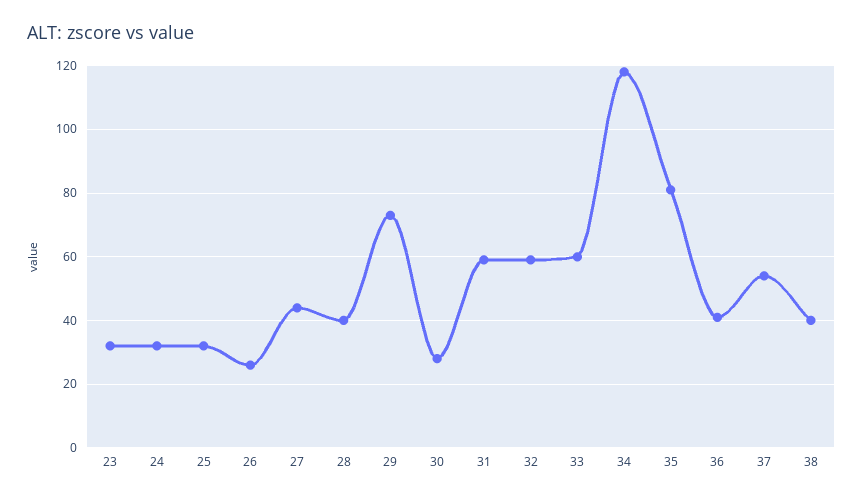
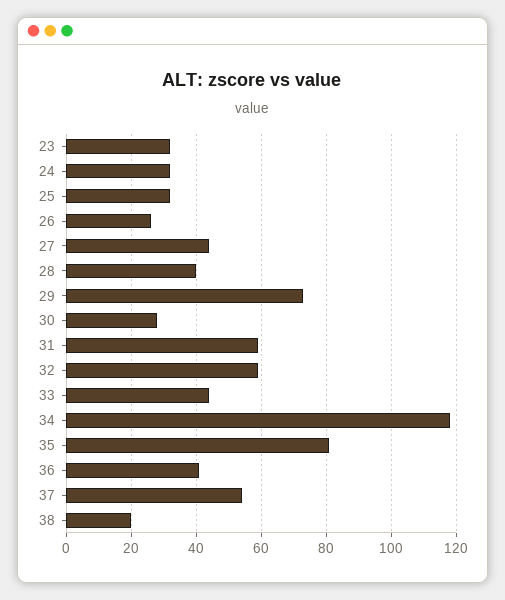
  {
    "23": 30,
    "24": 30,
    "25": 30,
    "26": 25,
    "27": 45,
    "28": 40,
    "29": 75,
    "30": 30,
    "31": 60,
    "32": 60,
-   "33": 60,
+   "33": 45,
    "34": 120,
    "35": 80,
    "36": 40,
    "37": 55,
-   "38": 40
+   "38": 20
  }

